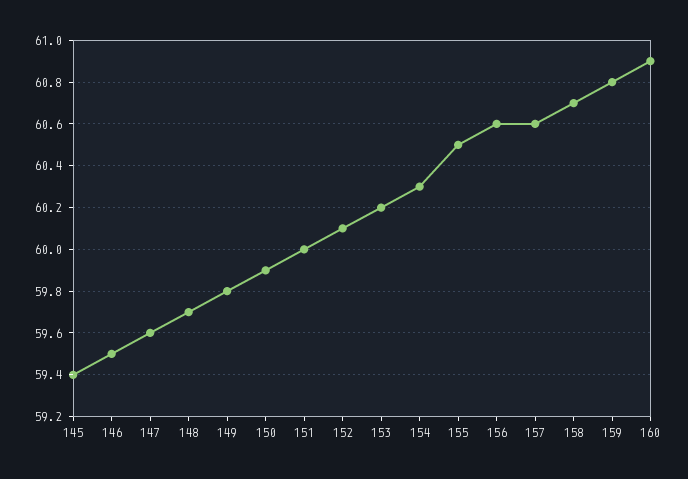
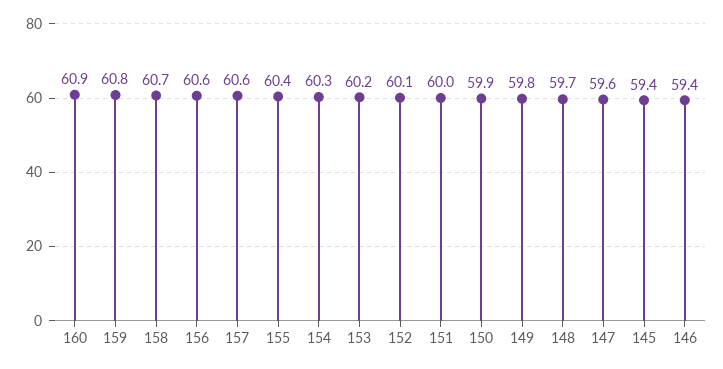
  {
    "145": 59.4,
-   "146": 59.5,
+   "146": 59.4,
    "147": 59.6,
    "148": 59.7,
    "149": 59.8,
    "150": 59.9,
    "151": 60,
    "152": 60.1,
    "153": 60.2,
    "154": 60.3,
-   "155": 60.5,
+   "155": 60.4,
    "156": 60.6,
    "157": 60.6,
    "158": 60.7,
    "159": 60.8,
    "160": 60.9
  }

